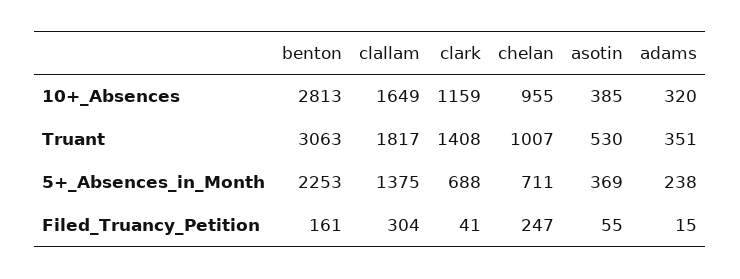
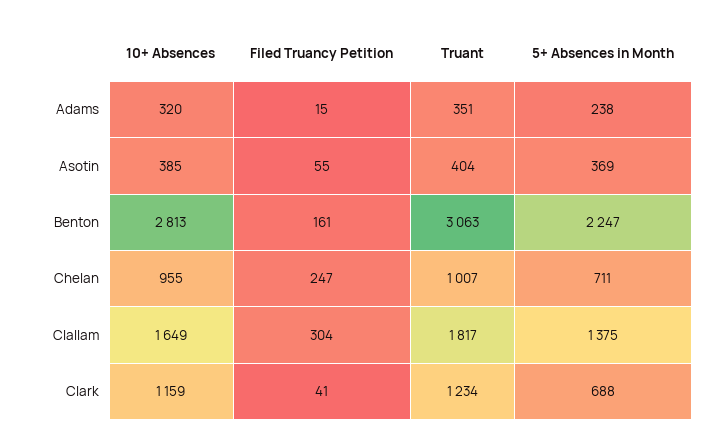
  {
    "benton": {
      "10+_Absences": 2813,
      "Truant": 3063,
-     "5+_Absences_in_Month": 2253,
+     "5+_Absences_in_Month": 2247,
      "Filed_Truancy_Petition": 161
    },
    "clallam": {
      "10+_Absences": 1649,
      "Truant": 1817,
      "5+_Absences_in_Month": 1375,
      "Filed_Truancy_Petition": 304
    },
    "clark": {
      "10+_Absences": 1159,
-     "Truant": 1408,
+     "Truant": 1234,
      "5+_Absences_in_Month": 688,
      "Filed_Truancy_Petition": 41
    },
    "chelan": {
      "10+_Absences": 955,
      "Truant": 1007,
      "5+_Absences_in_Month": 711,
      "Filed_Truancy_Petition": 247
    },
    "asotin": {
      "10+_Absences": 385,
-     "Truant": 530,
+     "Truant": 404,
      "5+_Absences_in_Month": 369,
      "Filed_Truancy_Petition": 55
    },
    "adams": {
      "10+_Absences": 320,
      "Truant": 351,
      "5+_Absences_in_Month": 238,
      "Filed_Truancy_Petition": 15
    }
  }

